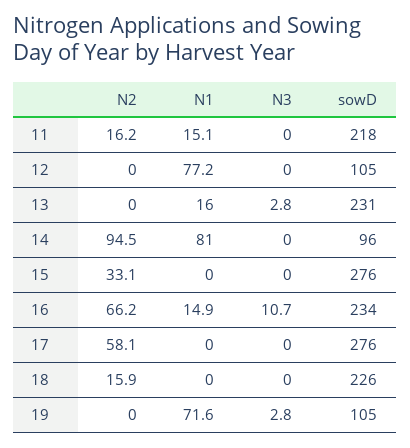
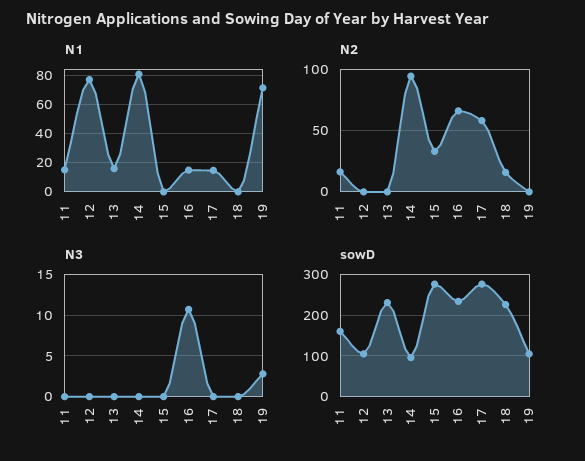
  {
    "N2": {
      "11": 16.2,
      "12": 0,
      "13": 0,
      "14": 94.5,
      "15": 33.1,
      "16": 66.2,
      "17": 58.1,
      "18": 15.9,
      "19": 0
    },
    "N1": {
      "11": 15.1,
      "12": 77.2,
      "13": 16,
      "14": 81,
      "15": 0,
      "16": 14.9,
-     "17": 0,
+     "17": 15,
      "18": 0,
      "19": 71.6
    },
    "N3": {
      "11": 0,
      "12": 0,
-     "13": 2.8,
+     "13": 0,
      "14": 0,
      "15": 0,
      "16": 10.7,
      "17": 0,
      "18": 0,
      "19": 2.8
    },
    "sowD": {
-     "11": 218,
+     "11": 160,
      "12": 105,
      "13": 231,
      "14": 96,
      "15": 276,
      "16": 234,
      "17": 276,
      "18": 226,
      "19": 105
    }
  }

